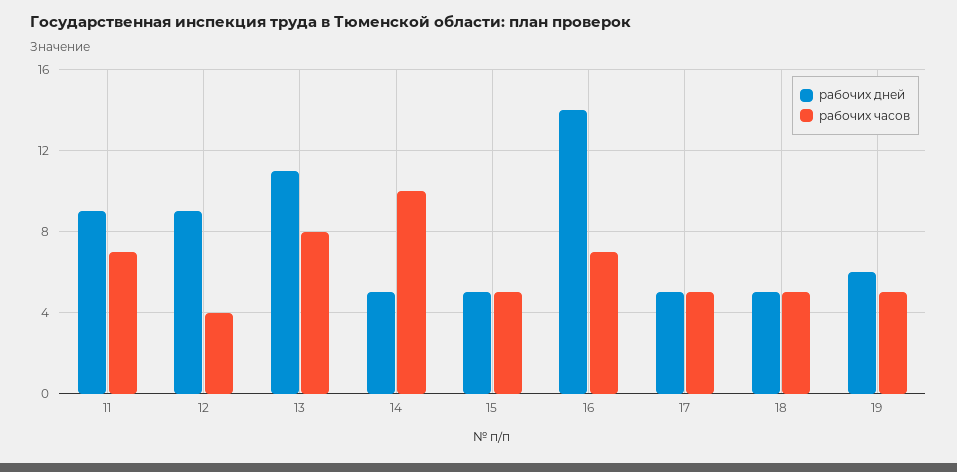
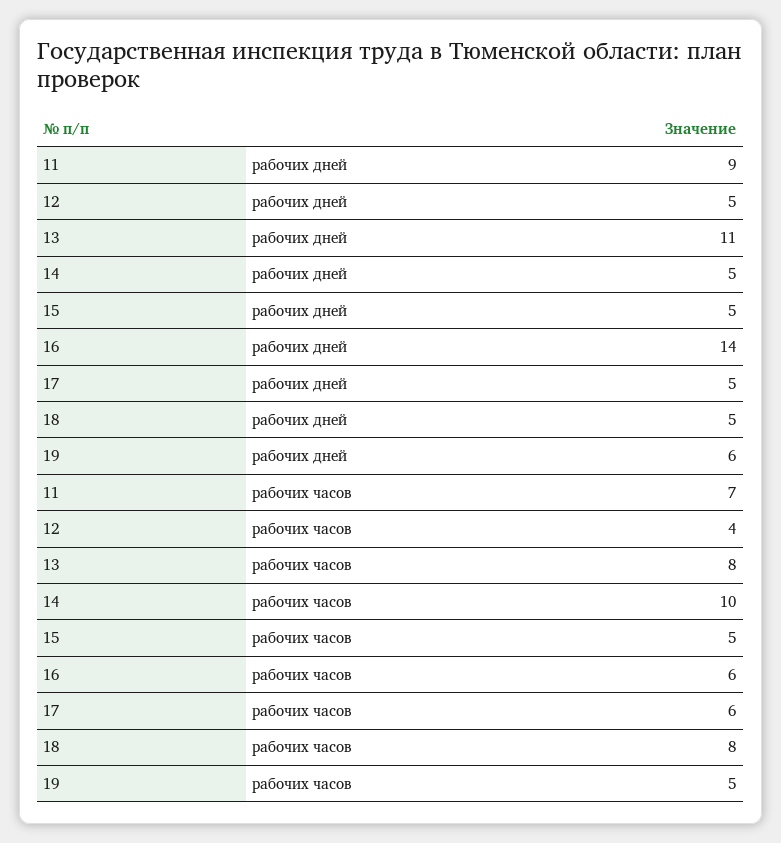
  {
    "рабочих дней": {
      "11": 9,
-     "12": 9,
+     "12": 5,
      "13": 11,
      "14": 5,
      "15": 5,
      "16": 14,
      "17": 5,
      "18": 5,
      "19": 6
    },
    "рабочих часов": {
      "11": 7,
      "12": 4,
      "13": 8,
      "14": 10,
      "15": 5,
-     "16": 7,
+     "16": 6,
-     "17": 5,
+     "17": 6,
-     "18": 5,
+     "18": 8,
      "19": 5
    }
  }

